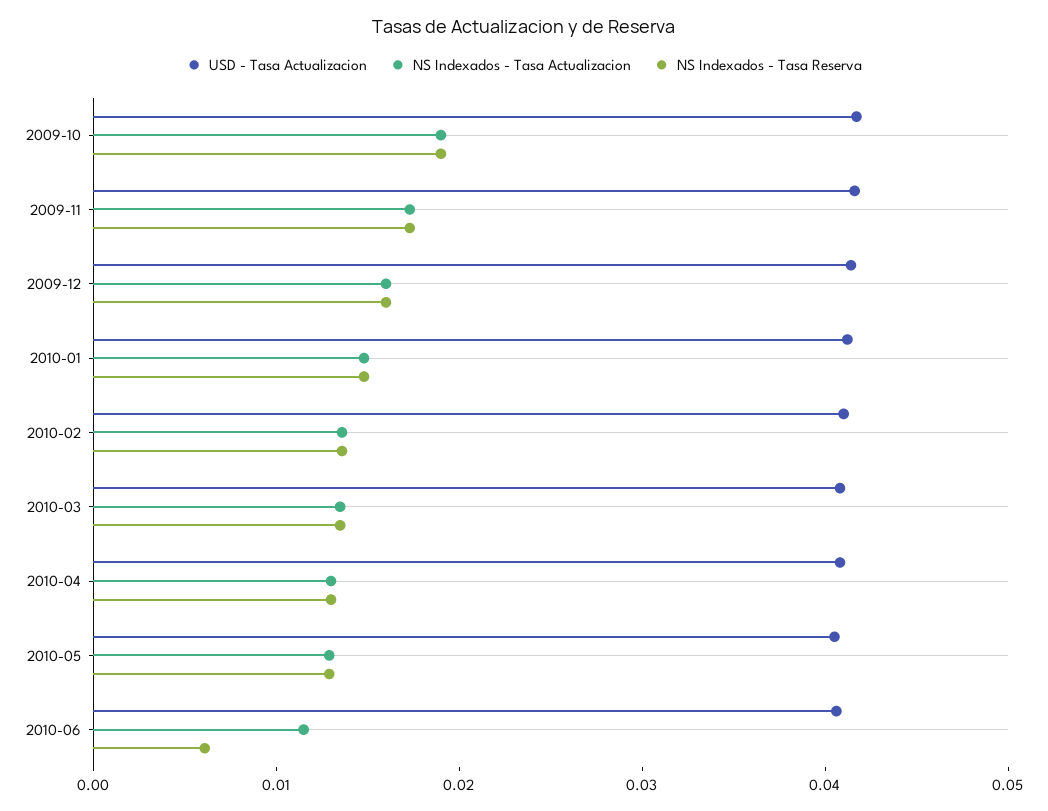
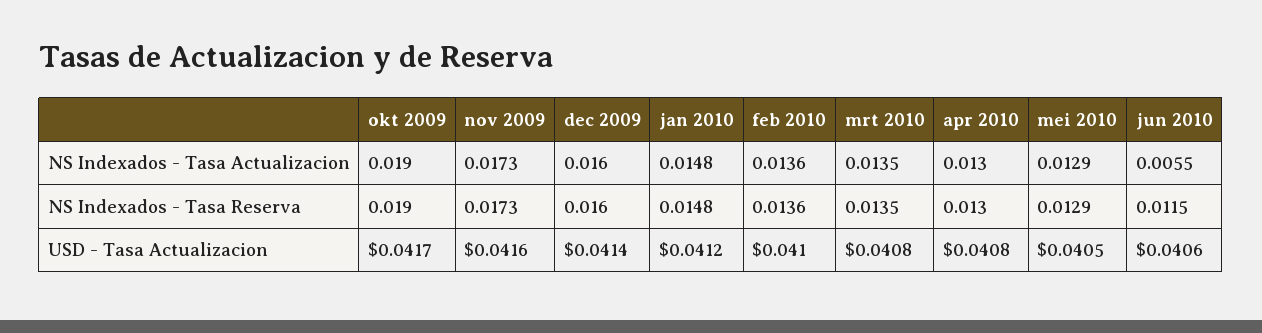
  {
    "USD - Tasa Actualizacion": {
      "2009-10": 0.0417,
      "2009-11": 0.0416,
      "2009-12": 0.0414,
      "2010-01": 0.0412,
      "2010-02": 0.041,
      "2010-03": 0.0408,
      "2010-04": 0.0408,
      "2010-05": 0.0405,
      "2010-06": 0.0406
    },
    "NS Indexados - Tasa Actualizacion": {
      "2009-10": 0.019,
      "2009-11": 0.0173,
      "2009-12": 0.016,
      "2010-01": 0.0148,
      "2010-02": 0.0136,
      "2010-03": 0.0135,
      "2010-04": 0.013,
      "2010-05": 0.0129,
-     "2010-06": 0.012
+     "2010-06": 0.0055
    },
    "NS Indexados - Tasa Reserva": {
      "2009-10": 0.019,
      "2009-11": 0.0173,
      "2009-12": 0.016,
      "2010-01": 0.0148,
      "2010-02": 0.0136,
      "2010-03": 0.0135,
      "2010-04": 0.013,
      "2010-05": 0.0129,
-     "2010-06": 0.006
+     "2010-06": 0.0115
    }
  }

